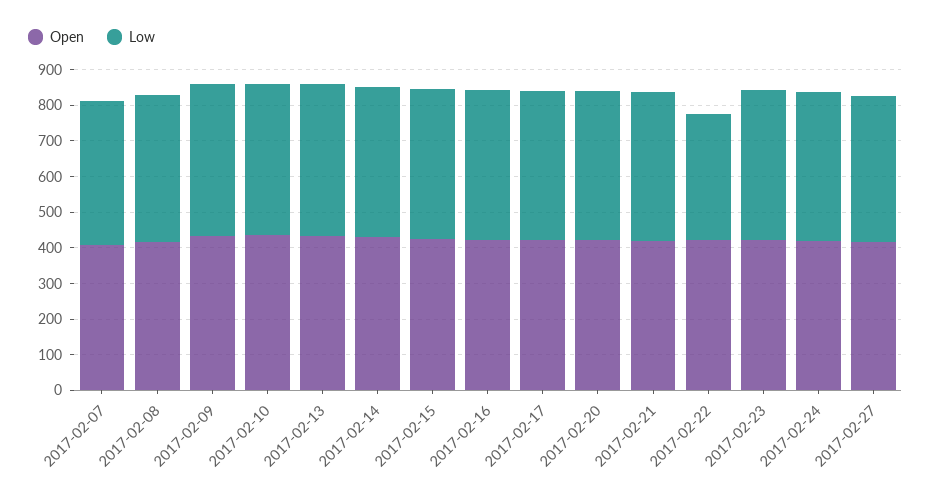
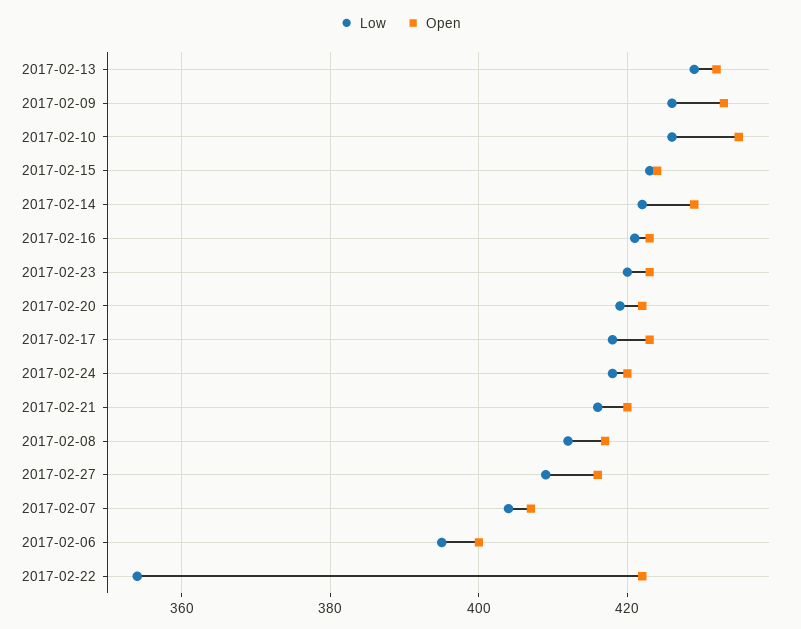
  {
    "Open": {
      "2017-02-07": 405,
      "2017-02-08": 415,
      "2017-02-09": 435,
      "2017-02-10": 435,
      "2017-02-13": 430,
      "2017-02-14": 430,
      "2017-02-15": 425,
      "2017-02-16": 425,
      "2017-02-17": 425,
      "2017-02-20": 420,
      "2017-02-21": 420,
      "2017-02-22": 420,
      "2017-02-23": 425,
      "2017-02-24": 420,
-     "2017-02-27": 415
+     "2017-02-27": 415,
+     "2017-02-06": 400
    },
    "Low": {
      "2017-02-07": 405,
      "2017-02-08": 410,
      "2017-02-09": 425,
      "2017-02-10": 425,
      "2017-02-13": 430,
      "2017-02-14": 420,
      "2017-02-15": 425,
      "2017-02-16": 420,
      "2017-02-17": 420,
      "2017-02-20": 420,
      "2017-02-21": 415,
      "2017-02-22": 355,
      "2017-02-23": 420,
      "2017-02-24": 420,
-     "2017-02-27": 410
+     "2017-02-27": 410,
+     "2017-02-06": 395
    }
  }

